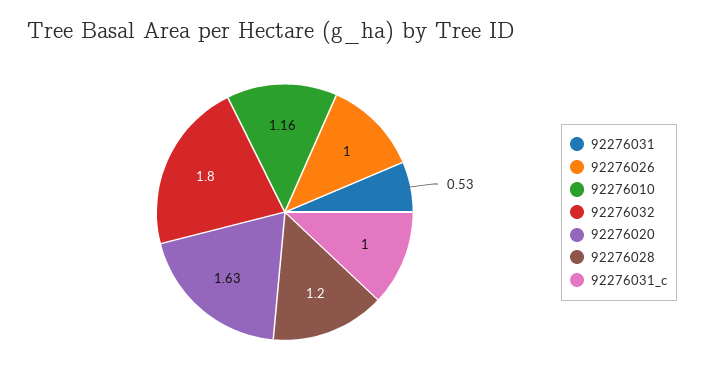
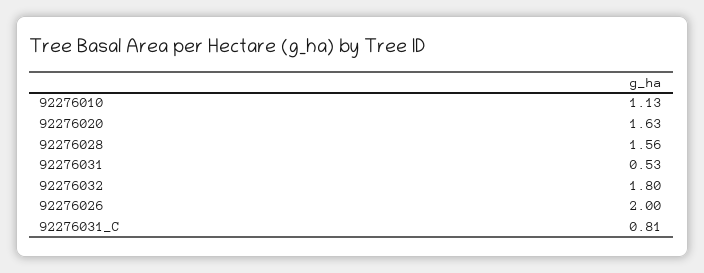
  {
    "92276031": 0.53,
-   "92276026": 1,
+   "92276026": 2,
-   "92276010": 1.16,
+   "92276010": 1.13,
    "92276032": 1.8,
    "92276020": 1.63,
-   "92276028": 1.2,
+   "92276028": 1.56,
-   "92276031_c": 1
+   "92276031_c": 0.81
  }

